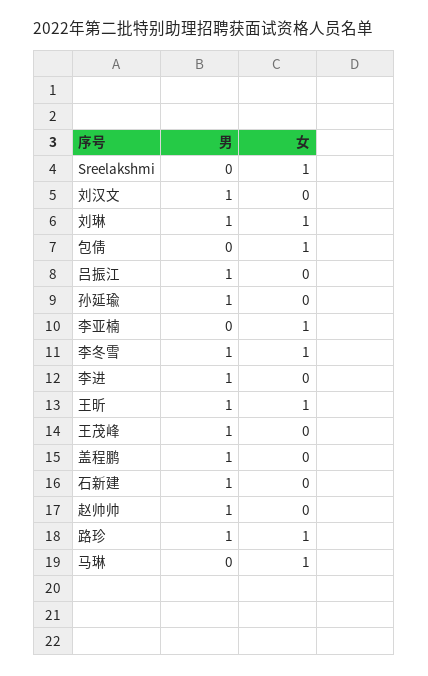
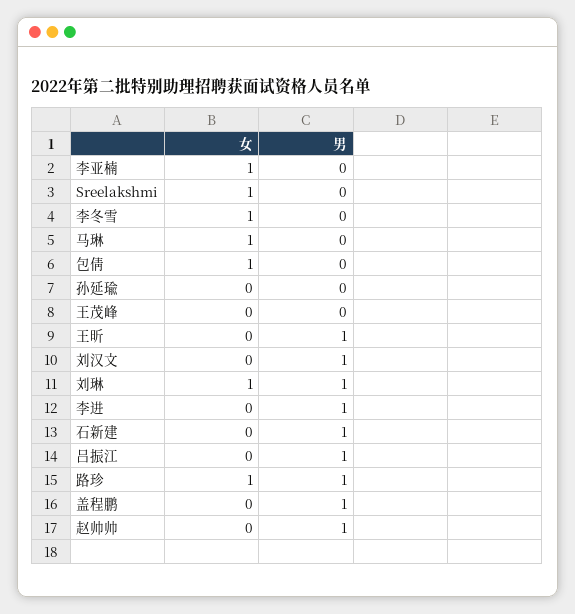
  {
    "男": {
      "Sreelakshmi": 0,
      "刘汉文": 1,
      "刘琳": 1,
      "包倩": 0,
      "吕振江": 1,
-     "孙延瑜": 1,
+     "孙延瑜": 0,
      "李亚楠": 0,
-     "李冬雪": 1,
+     "李冬雪": 0,
      "李进": 1,
      "王昕": 1,
-     "王茂峰": 1,
+     "王茂峰": 0,
      "盖程鹏": 1,
      "石新建": 1,
      "赵帅帅": 1,
      "路珍": 1,
      "马琳": 0
    },
    "女": {
      "Sreelakshmi": 1,
      "刘汉文": 0,
      "刘琳": 1,
      "包倩": 1,
      "吕振江": 0,
      "孙延瑜": 0,
      "李亚楠": 1,
      "李冬雪": 1,
      "李进": 0,
-     "王昕": 1,
+     "王昕": 0,
      "王茂峰": 0,
      "盖程鹏": 0,
      "石新建": 0,
      "赵帅帅": 0,
      "路珍": 1,
      "马琳": 1
    }
  }

